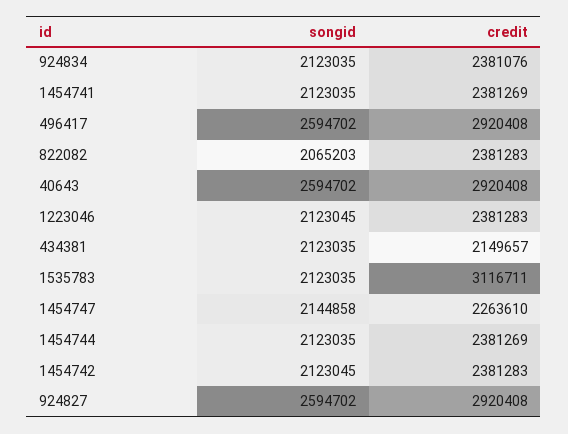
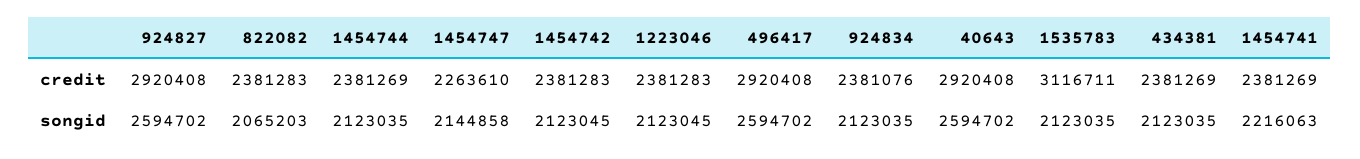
  {
    "songid": {
      "924834": 2123035,
-     "1454741": 2123035,
+     "1454741": 2216063,
      "496417": 2594702,
      "822082": 2065203,
      "40643": 2594702,
      "1223046": 2123045,
      "434381": 2123035,
      "1535783": 2123035,
      "1454747": 2144858,
      "1454744": 2123035,
      "1454742": 2123045,
      "924827": 2594702
    },
    "credit": {
      "924834": 2381076,
      "1454741": 2381269,
      "496417": 2920408,
      "822082": 2381283,
      "40643": 2920408,
      "1223046": 2381283,
-     "434381": 2149657,
+     "434381": 2381269,
      "1535783": 3116711,
      "1454747": 2263610,
      "1454744": 2381269,
      "1454742": 2381283,
      "924827": 2920408
    }
  }

